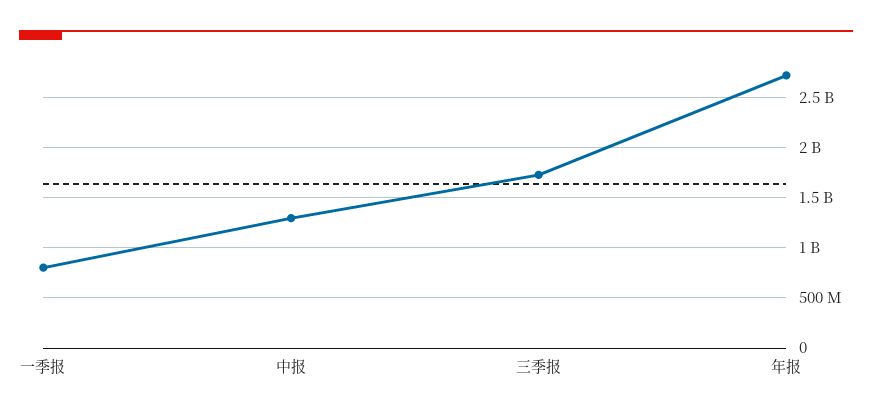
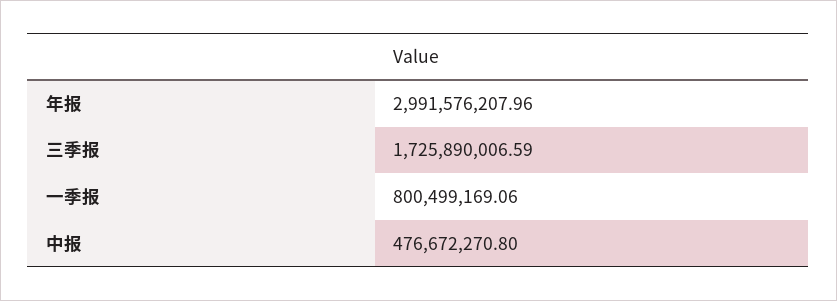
  {
    "一季报": 800499169.06,
-   "中报": 1300000000,
+   "中报": 476672270.8,
    "三季报": 1725890006.59,
-   "年报": 2700000000
+   "年报": 2991576207.96
  }

